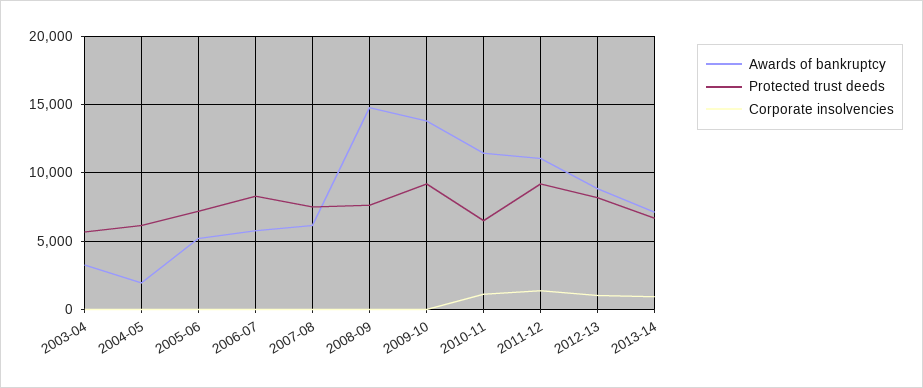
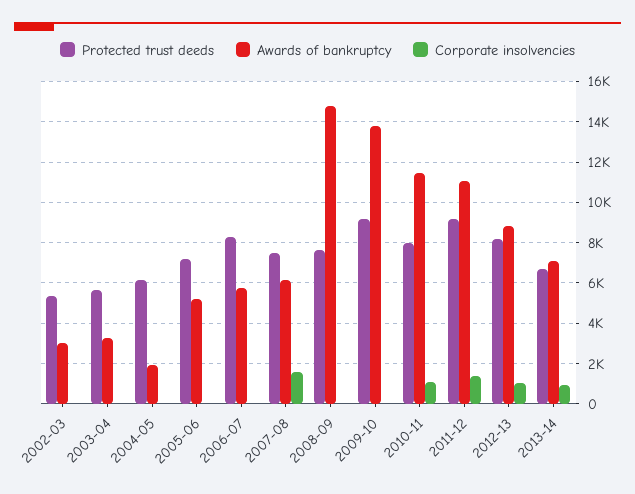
  {
    "Awards of bankruptcy": {
      "2003-04": 3000,
      "2004-05": 2000,
      "2005-06": 5000,
      "2006-07": 6000,
      "2007-08": 6000,
      "2008-09": 15000,
      "2009-10": 14000,
      "2010-11": 11500,
      "2011-12": 11000,
      "2012-13": 9000,
-     "2013-14": 7000
+     "2013-14": 7000,
+     "2002-03": 3000
    },
    "Protected trust deeds": {
      "2003-04": 5500,
      "2004-05": 6000,
      "2005-06": 7000,
      "2006-07": 8500,
      "2007-08": 7500,
      "2008-09": 7500,
      "2009-10": 9000,
-     "2010-11": 6500,
+     "2010-11": 8000,
      "2011-12": 9000,
      "2012-13": 8000,
-     "2013-14": 6500
+     "2013-14": 6500,
+     "2002-03": 5500
    },
    "Corporate insolvencies": {
      "2003-04": 0,
      "2004-05": 0,
      "2005-06": 0,
      "2006-07": 0,
-     "2007-08": 0,
+     "2007-08": 1500,
      "2008-09": 0,
      "2009-10": 0,
      "2010-11": 1000,
      "2011-12": 1500,
      "2012-13": 1000,
-     "2013-14": 1000
+     "2013-14": 1000,
+     "2002-03": 0
    }
  }

